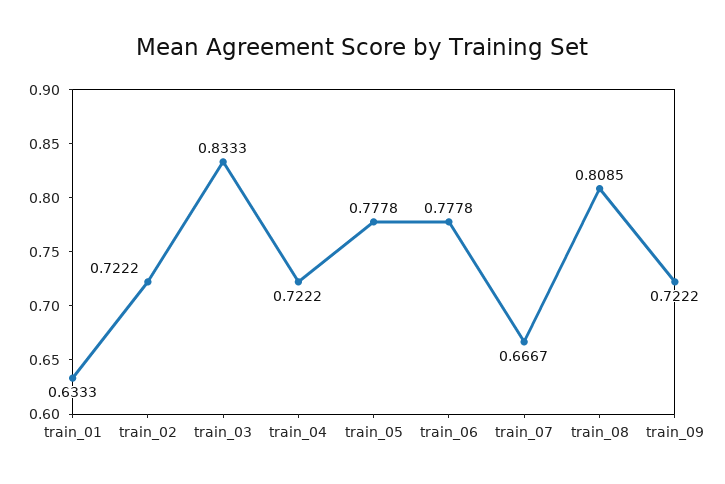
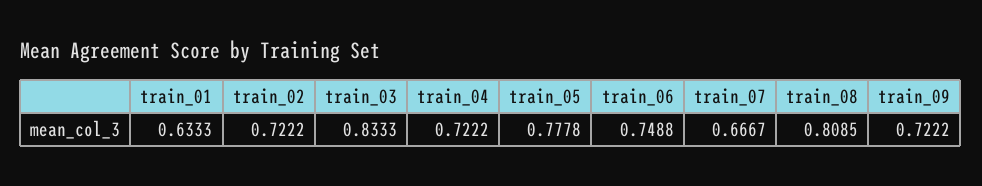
  {
    "train_01": 0.6333,
    "train_02": 0.7222,
    "train_03": 0.8333,
    "train_04": 0.7222,
    "train_05": 0.7778,
-   "train_06": 0.7778,
+   "train_06": 0.7488,
    "train_07": 0.6667,
    "train_08": 0.8085,
    "train_09": 0.7222
  }

